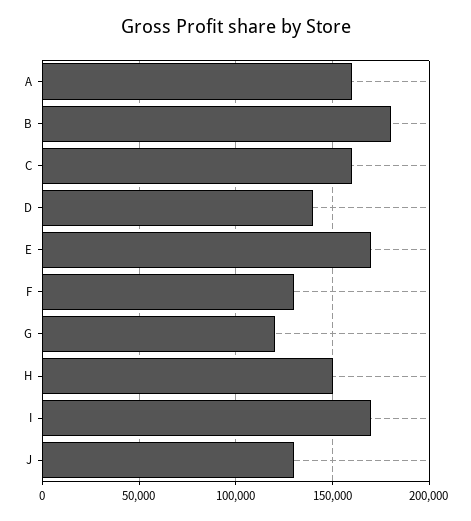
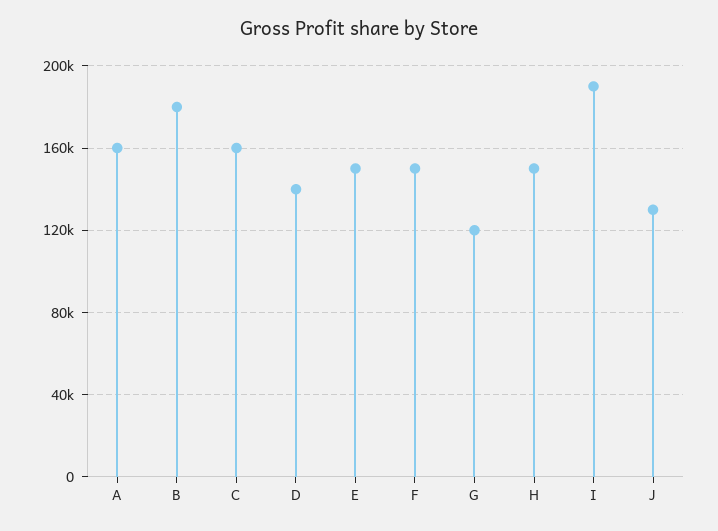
  {
    "A": 160000,
    "B": 180000,
    "C": 160000,
    "D": 140000,
-   "E": 170000,
+   "E": 150000,
-   "F": 130000,
+   "F": 150000,
    "G": 120000,
    "H": 150000,
-   "I": 170000,
+   "I": 190000,
    "J": 130000
  }

